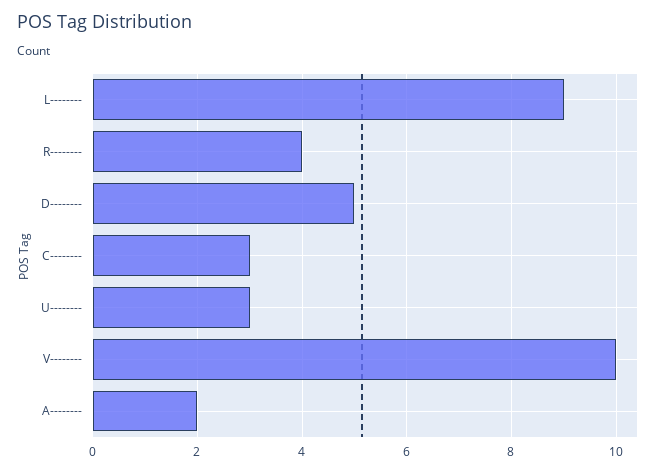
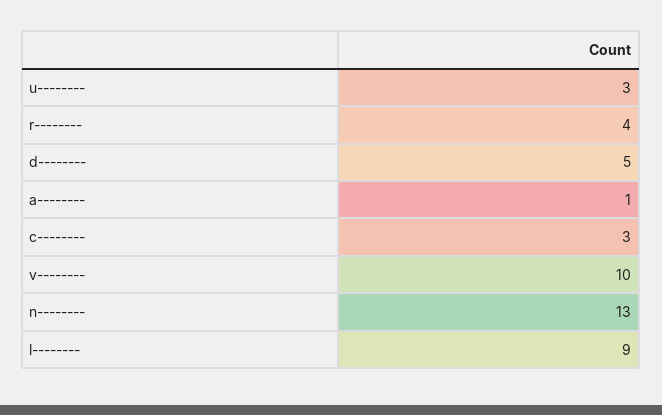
  {
    "L--------": 9,
    "R--------": 4,
    "D--------": 5,
    "C--------": 3,
    "U--------": 3,
    "V--------": 10,
-   "A--------": 2
+   "A--------": 1,
+   "n--------": 13
  }

